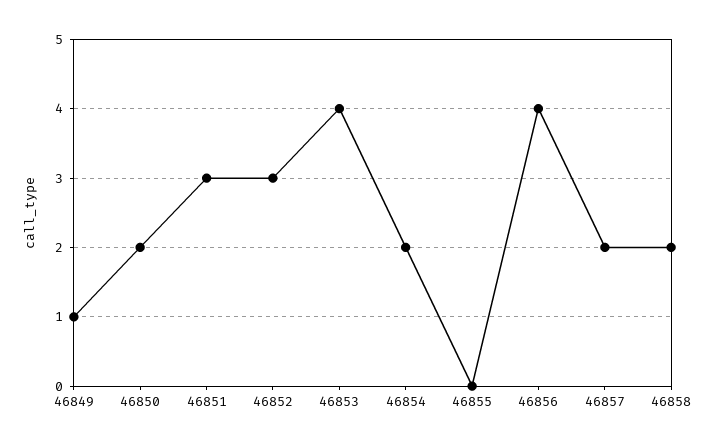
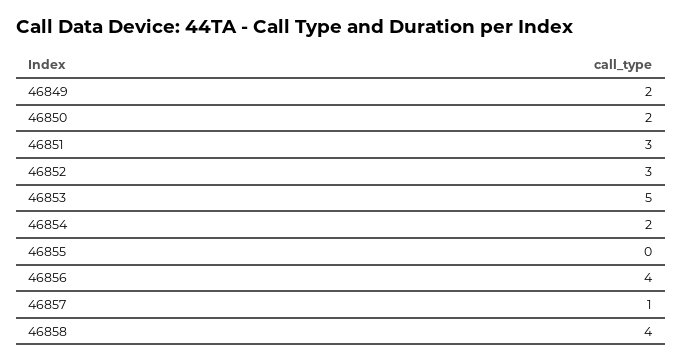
  {
-   "46849": 1,
+   "46849": 2,
    "46850": 2,
    "46851": 3,
    "46852": 3,
-   "46853": 4,
+   "46853": 5,
    "46854": 2,
    "46855": 0,
    "46856": 4,
-   "46857": 2,
+   "46857": 1,
-   "46858": 2
+   "46858": 4
  }

